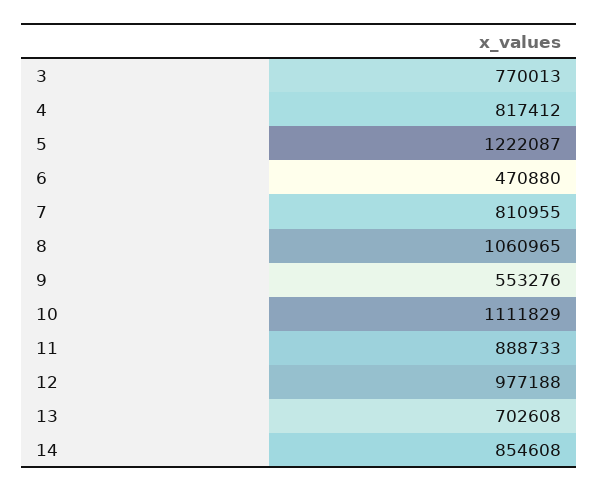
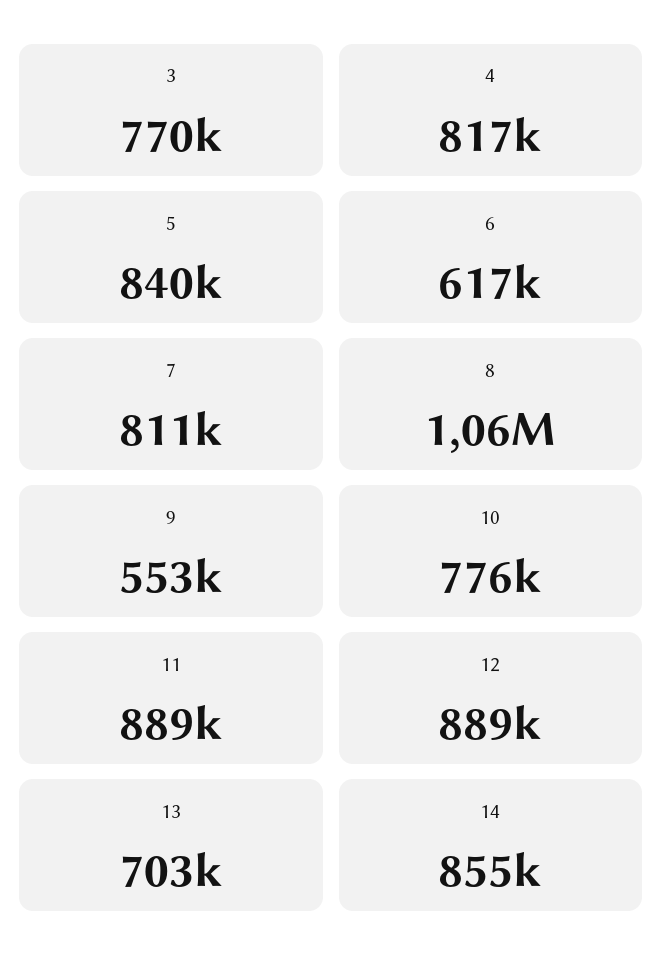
  {
    "3": 770013,
    "4": 817412,
-   "5": 1222087,
+   "5": 840000,
-   "6": 470880,
+   "6": 617000,
    "7": 810955,
    "8": 1060965,
    "9": 553276,
-   "10": 1111829,
+   "10": 776000,
    "11": 888733,
-   "12": 977188,
+   "12": 889000,
    "13": 702608,
    "14": 854608
  }

